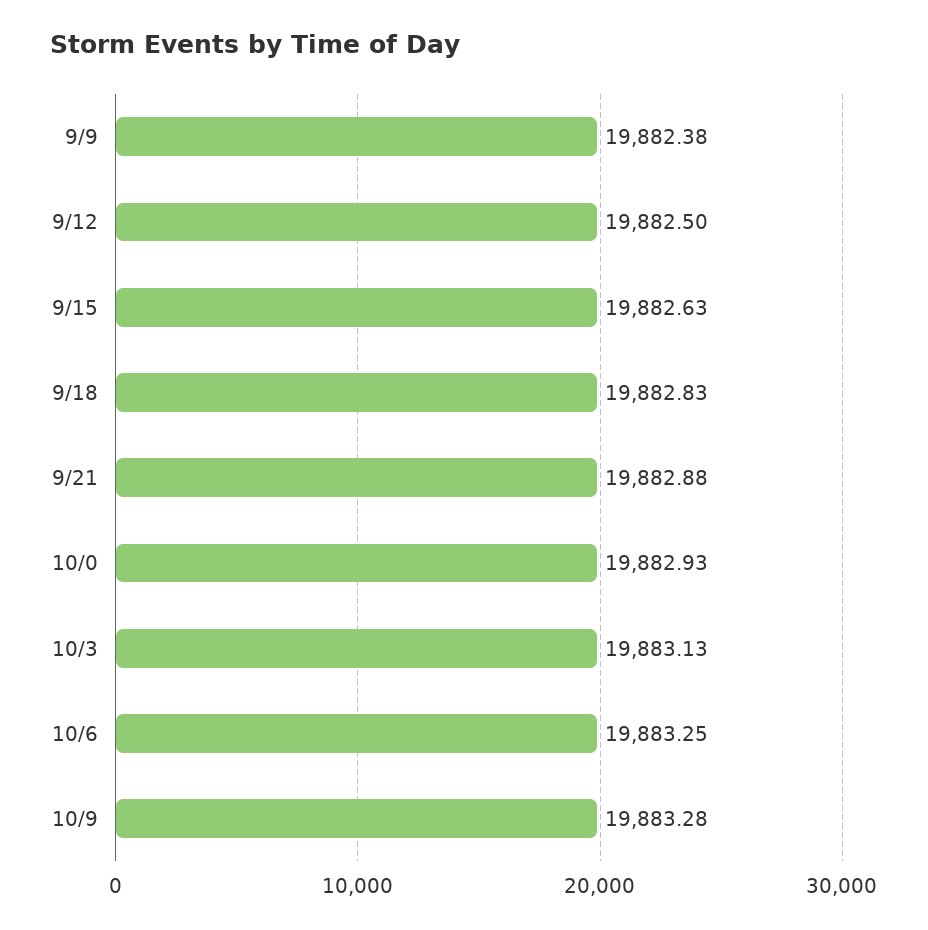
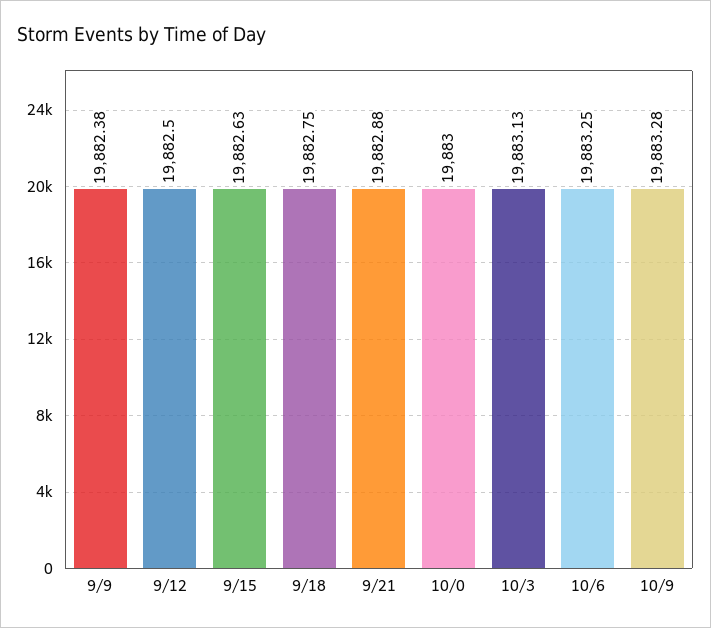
  {
    "9/9": 19882.38,
    "9/12": 19882.5,
    "9/15": 19882.63,
-   "9/18": 19882.83,
+   "9/18": 19882.75,
    "9/21": 19882.88,
-   "10/0": 19882.93,
+   "10/0": 19883,
    "10/3": 19883.13,
    "10/6": 19883.25,
    "10/9": 19883.28
  }

